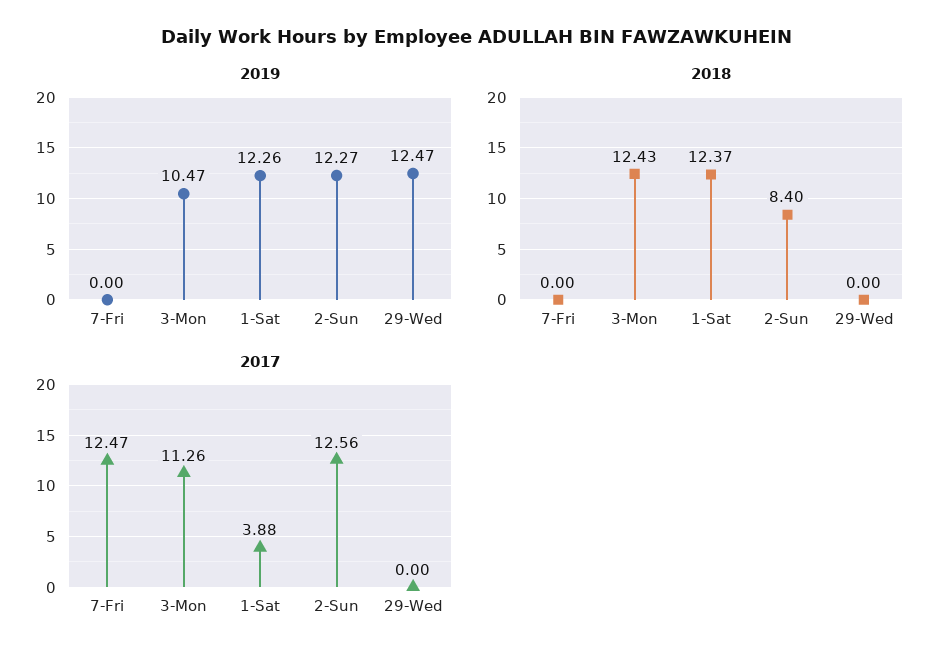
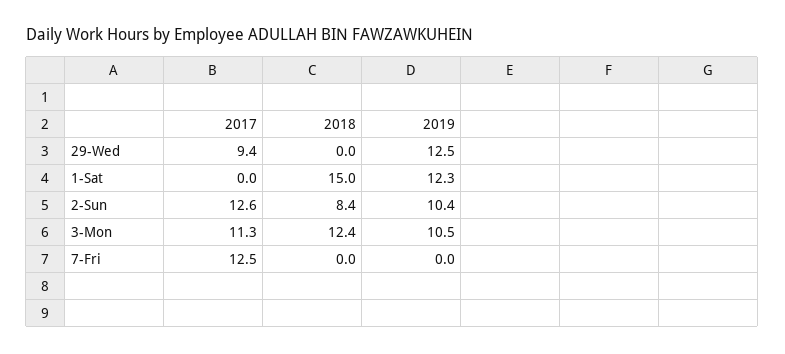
  {
    "2019": {
      "7-Fri": 0,
      "3-Mon": 10.47,
      "1-Sat": 12.26,
-     "2-Sun": 12.27,
+     "2-Sun": 10.4,
      "29-Wed": 12.47
    },
    "2018": {
      "7-Fri": 0,
      "3-Mon": 12.43,
-     "1-Sat": 12.37,
+     "1-Sat": 15,
      "2-Sun": 8.4,
      "29-Wed": 0
    },
    "2017": {
      "7-Fri": 12.47,
      "3-Mon": 11.26,
-     "1-Sat": 3.88,
+     "1-Sat": 0,
      "2-Sun": 12.56,
-     "29-Wed": 0
+     "29-Wed": 9.4
    }
  }

